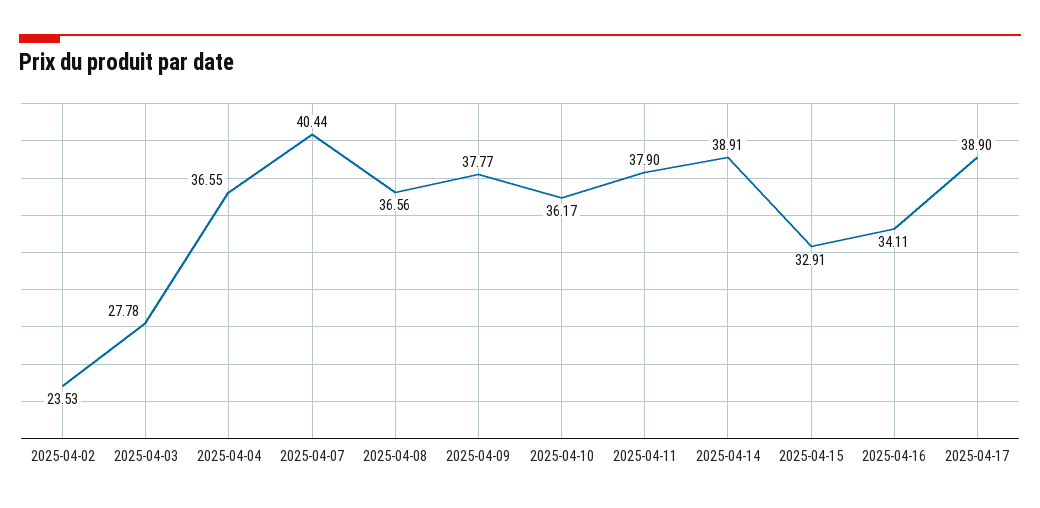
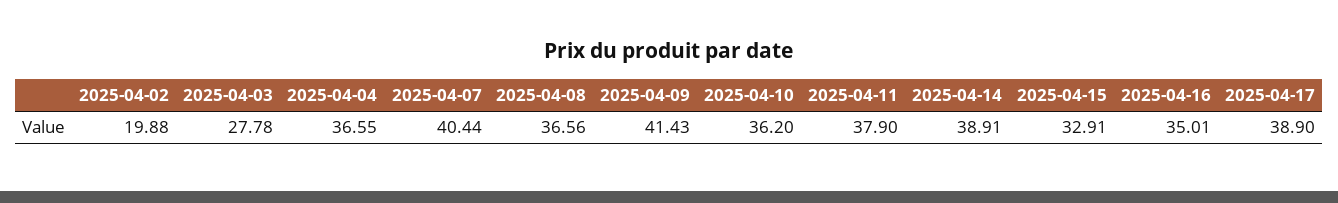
  {
-   "2025-04-02": 23.53,
+   "2025-04-02": 19.88,
    "2025-04-03": 27.78,
    "2025-04-04": 36.55,
    "2025-04-07": 40.44,
    "2025-04-08": 36.56,
-   "2025-04-09": 37.77,
+   "2025-04-09": 41.43,
-   "2025-04-10": 36.17,
+   "2025-04-10": 36.2,
    "2025-04-11": 37.9,
    "2025-04-14": 38.91,
    "2025-04-15": 32.91,
-   "2025-04-16": 34.11,
+   "2025-04-16": 35.01,
    "2025-04-17": 38.9
  }

